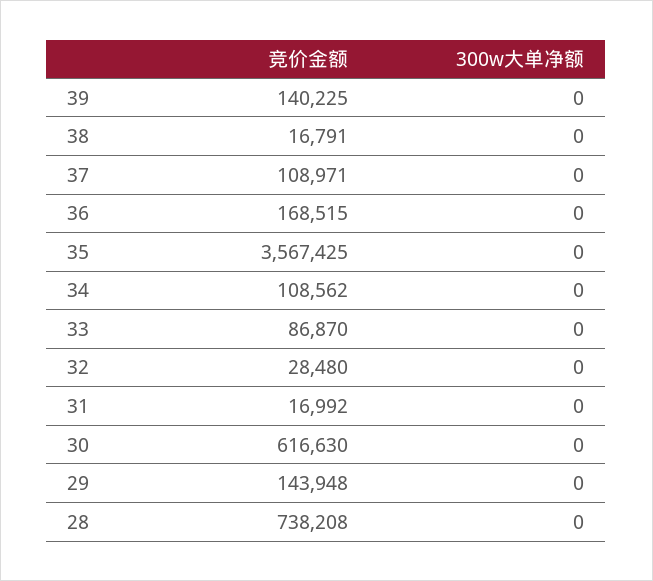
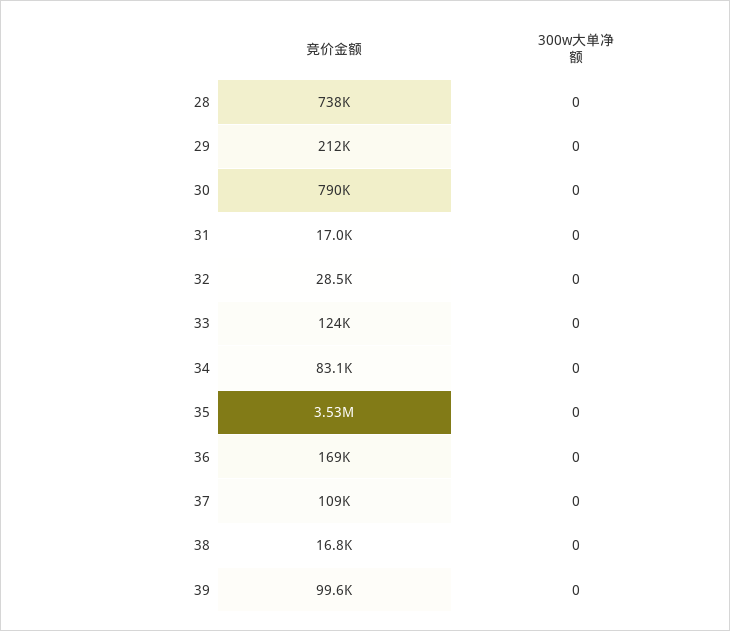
  {
    "竞价金额": {
-     "39": 140225,
+     "39": 99600,
      "38": 16791,
      "37": 108971,
      "36": 168515,
-     "35": 3567425,
+     "35": 3530000,
-     "34": 108562,
+     "34": 83100,
-     "33": 86870,
+     "33": 124000,
      "32": 28480,
      "31": 16992,
-     "30": 616630,
+     "30": 790000,
-     "29": 143948,
+     "29": 212000,
      "28": 738208
    },
    "300w大单净额": {
      "39": 0,
      "38": 0,
      "37": 0,
      "36": 0,
      "35": 0,
      "34": 0,
      "33": 0,
      "32": 0,
      "31": 0,
      "30": 0,
      "29": 0,
      "28": 0
    }
  }

